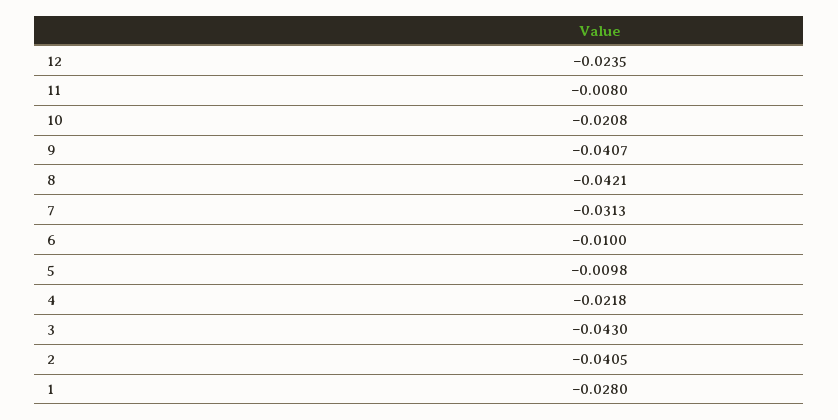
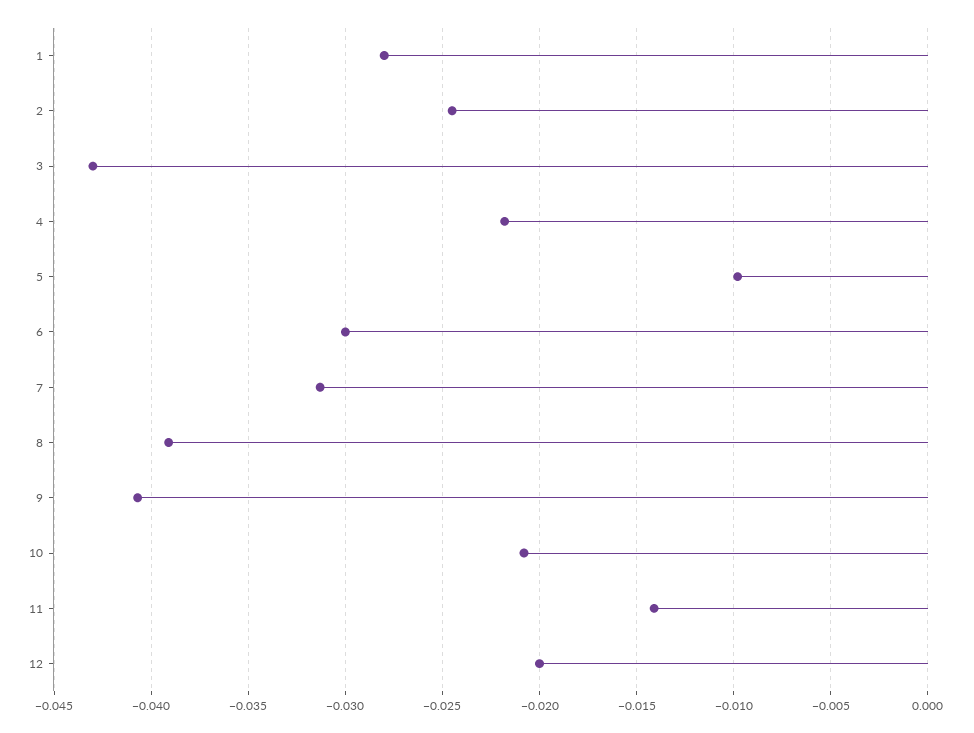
  {
-   "12": -0.0235,
+   "12": -0.02,
-   "11": -0.008,
+   "11": -0.014,
    "10": -0.0208,
    "9": -0.0407,
-   "8": -0.0421,
+   "8": -0.039,
    "7": -0.0313,
-   "6": -0.01,
+   "6": -0.03,
    "5": -0.0098,
    "4": -0.0218,
    "3": -0.043,
-   "2": -0.0405,
+   "2": -0.0245,
    "1": -0.028
  }

